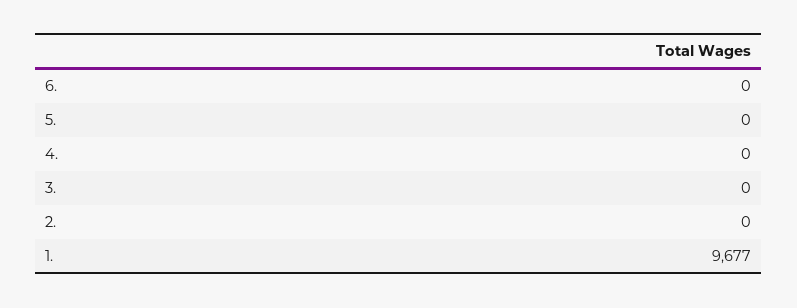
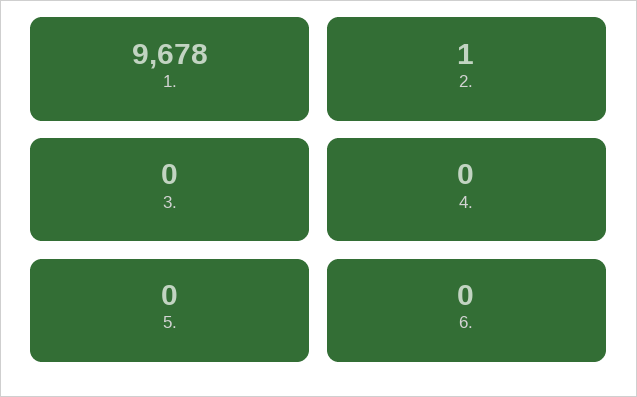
  {
    "6.": 0,
    "5.": 0,
    "4.": 0,
    "3.": 0,
-   "2.": 0,
+   "2.": 1,
-   "1.": 9677
+   "1.": 9678
  }

